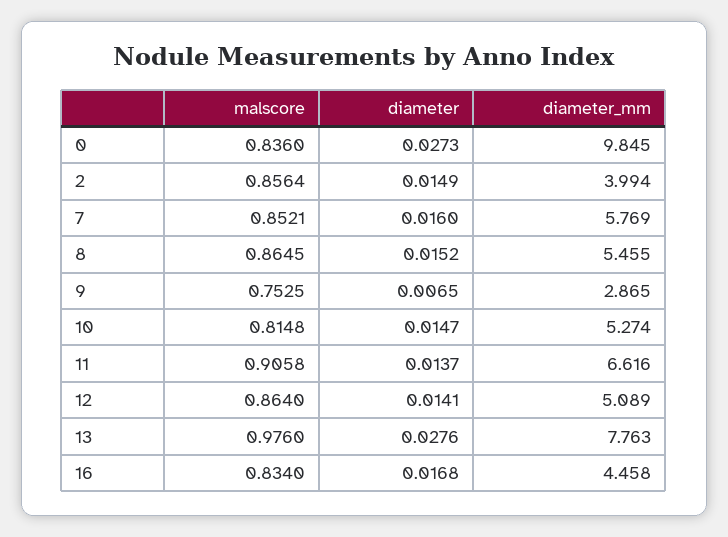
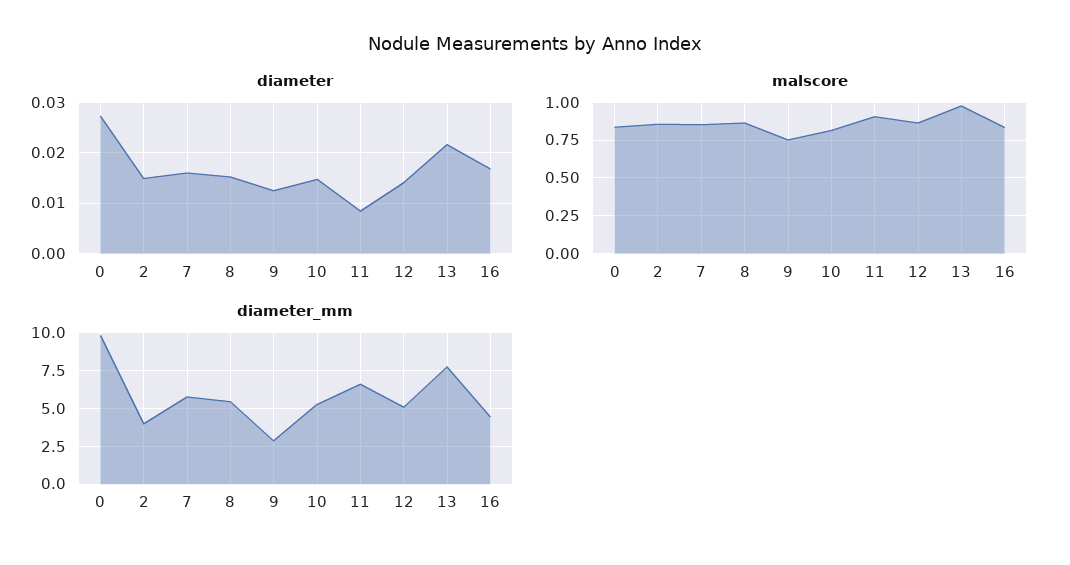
  {
    "malscore": {
      "0": 0.836,
      "2": 0.8564,
      "7": 0.8521,
      "8": 0.8645,
      "9": 0.7525,
      "10": 0.8148,
      "11": 0.9058,
      "12": 0.864,
      "13": 0.976,
      "16": 0.834
    },
    "diameter": {
      "0": 0.0273,
      "2": 0.0149,
      "7": 0.016,
      "8": 0.0152,
-     "9": 0.0065,
+     "9": 0.012,
      "10": 0.0147,
-     "11": 0.0137,
+     "11": 0.008,
      "12": 0.0141,
-     "13": 0.0276,
+     "13": 0.022,
      "16": 0.0168
    },
    "diameter_mm": {
      "0": 9.845,
      "2": 3.994,
      "7": 5.769,
      "8": 5.455,
      "9": 2.865,
      "10": 5.274,
      "11": 6.616,
      "12": 5.089,
      "13": 7.763,
      "16": 4.458
    }
  }

